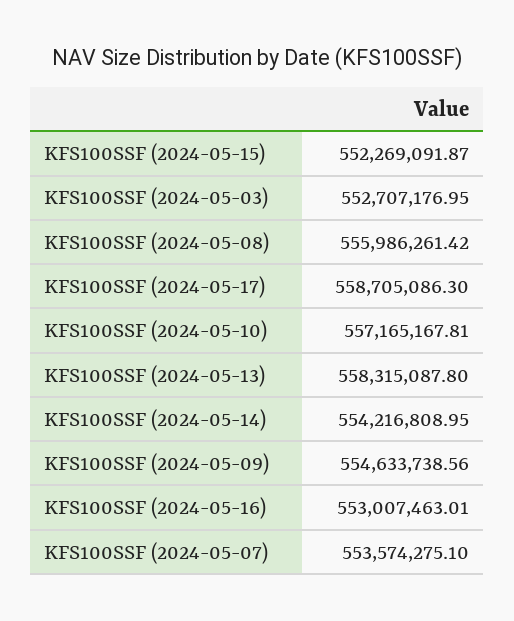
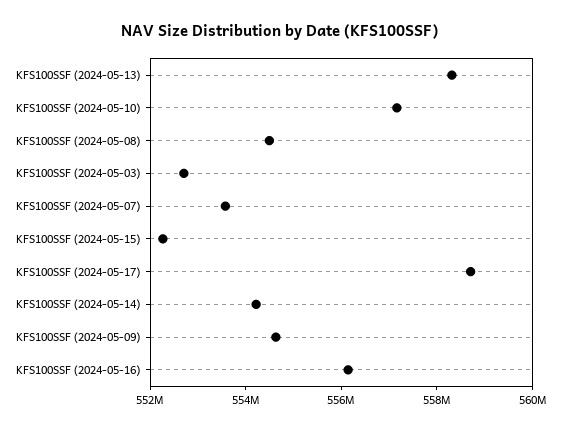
  {
    "KFS100SSF (2024-05-15)": 552269091.87,
    "KFS100SSF (2024-05-03)": 552707176.95,
-   "KFS100SSF (2024-05-08)": 555986261.42,
+   "KFS100SSF (2024-05-08)": 554500000,
    "KFS100SSF (2024-05-17)": 558705086.3,
    "KFS100SSF (2024-05-10)": 557165167.81,
    "KFS100SSF (2024-05-13)": 558315087.8,
    "KFS100SSF (2024-05-14)": 554216808.95,
    "KFS100SSF (2024-05-09)": 554633738.56,
-   "KFS100SSF (2024-05-16)": 553007463.01,
+   "KFS100SSF (2024-05-16)": 556000000,
    "KFS100SSF (2024-05-07)": 553574275.1
  }

